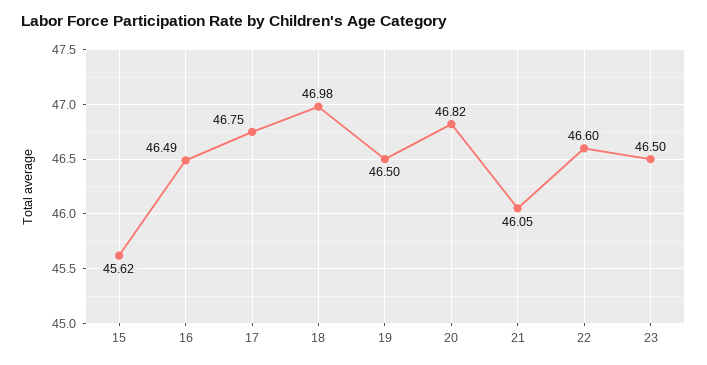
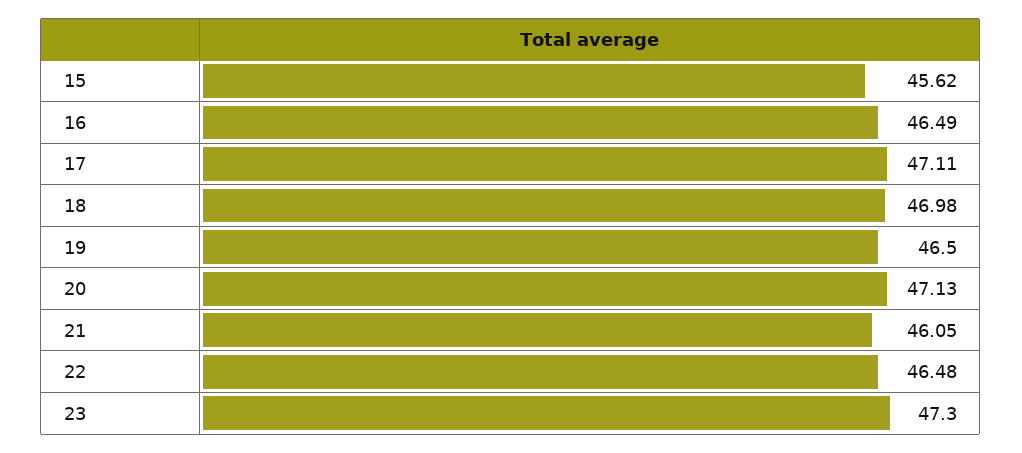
  {
    "15": 45.62,
    "16": 46.49,
-   "17": 46.75,
+   "17": 47.11,
    "18": 46.98,
    "19": 46.5,
-   "20": 46.82,
+   "20": 47.13,
    "21": 46.05,
-   "22": 46.6,
+   "22": 46.48,
-   "23": 46.5
+   "23": 47.3
  }

